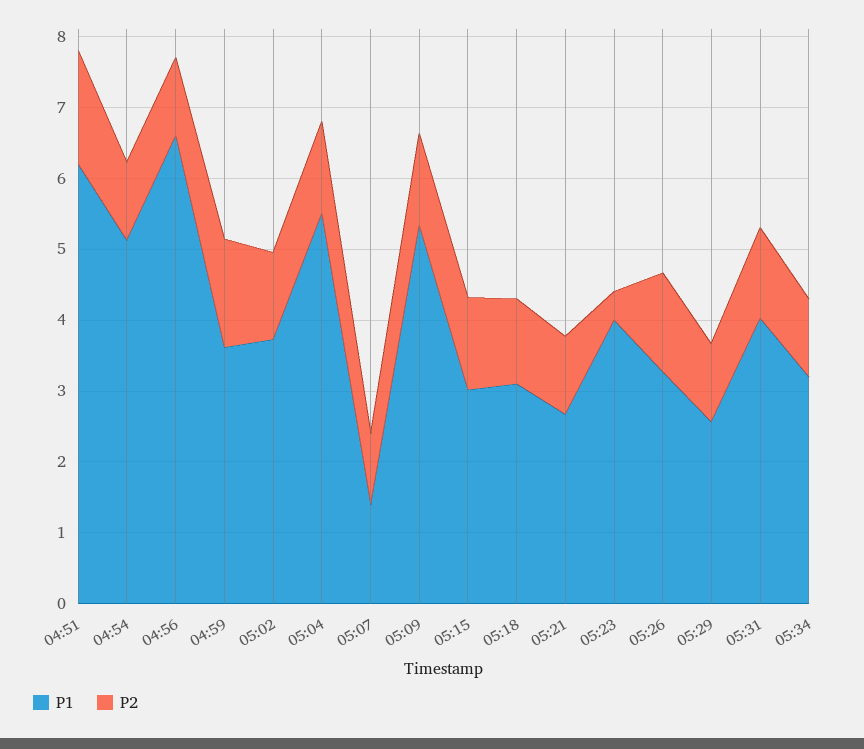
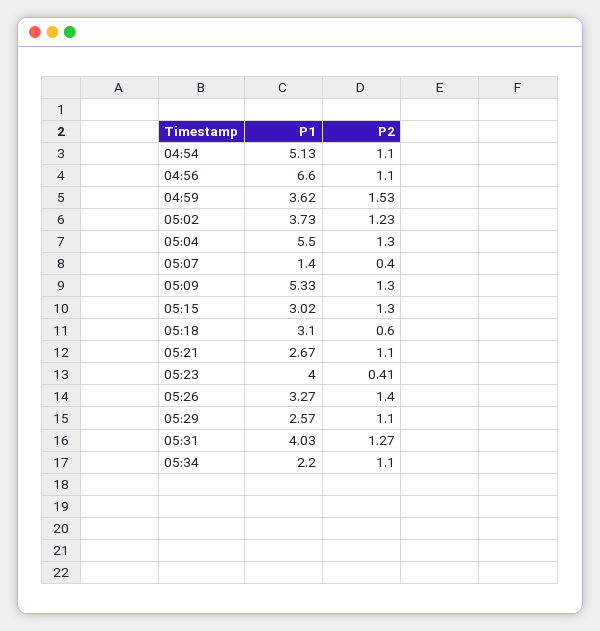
  {
    "P1": {
-     "04:51": 6.2,
      "04:54": 5.13,
      "04:56": 6.6,
      "04:59": 3.62,
      "05:02": 3.73,
      "05:04": 5.5,
      "05:07": 1.4,
      "05:09": 5.33,
      "05:15": 3.02,
      "05:18": 3.1,
      "05:21": 2.67,
      "05:23": 4,
      "05:26": 3.27,
      "05:29": 2.57,
      "05:31": 4.03,
-     "05:34": 3.2
+     "05:34": 2.2
    },
    "P2": {
-     "04:51": 1.6,
      "04:54": 1.1,
      "04:56": 1.1,
      "04:59": 1.53,
      "05:02": 1.23,
      "05:04": 1.3,
-     "05:07": 1,
+     "05:07": 0.4,
      "05:09": 1.3,
      "05:15": 1.3,
-     "05:18": 1.2,
+     "05:18": 0.6,
      "05:21": 1.1,
      "05:23": 0.41,
      "05:26": 1.4,
      "05:29": 1.1,
      "05:31": 1.27,
      "05:34": 1.1
    }
  }

